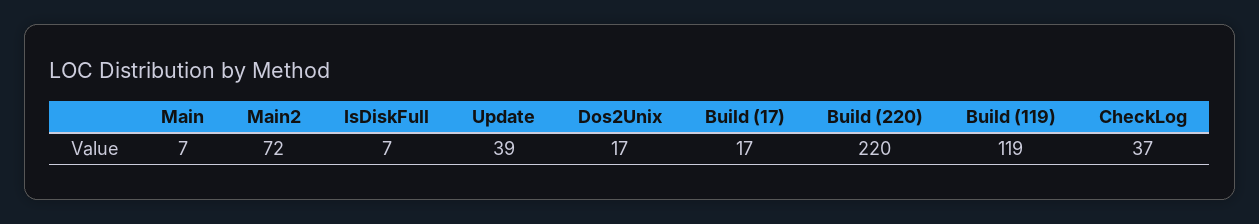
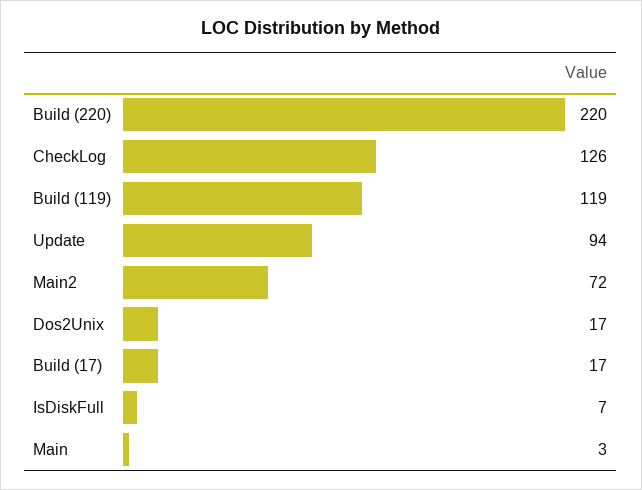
  {
-   "Main": 7,
+   "Main": 3,
    "Main2": 72,
    "IsDiskFull": 7,
-   "Update": 39,
+   "Update": 94,
    "Dos2Unix": 17,
    "Build (17)": 17,
    "Build (220)": 220,
    "Build (119)": 119,
-   "CheckLog": 37
+   "CheckLog": 126
  }

